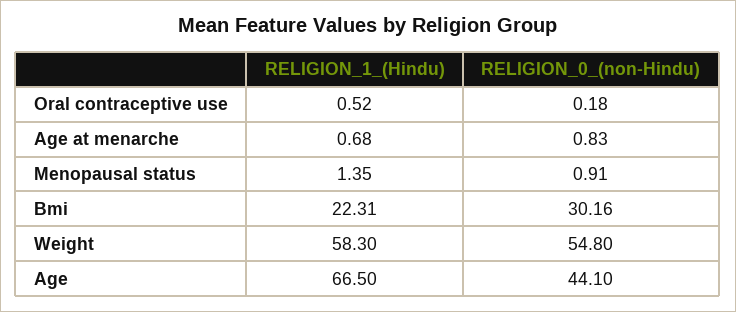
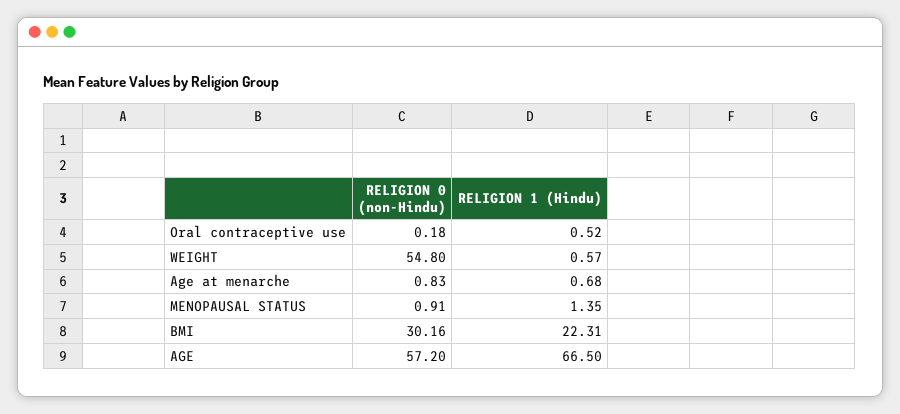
  {
    "RELIGION_1_(Hindu)": {
      "Oral contraceptive use": 0.52,
      "Age at menarche": 0.68,
      "Menopausal status": 1.35,
      "Bmi": 22.31,
-     "Weight": 58.3,
+     "Weight": 0.57,
      "Age": 66.5
    },
    "RELIGION_0_(non-Hindu)": {
      "Oral contraceptive use": 0.18,
      "Age at menarche": 0.83,
      "Menopausal status": 0.91,
      "Bmi": 30.16,
      "Weight": 54.8,
-     "Age": 44.1
+     "Age": 57.2
    }
  }

